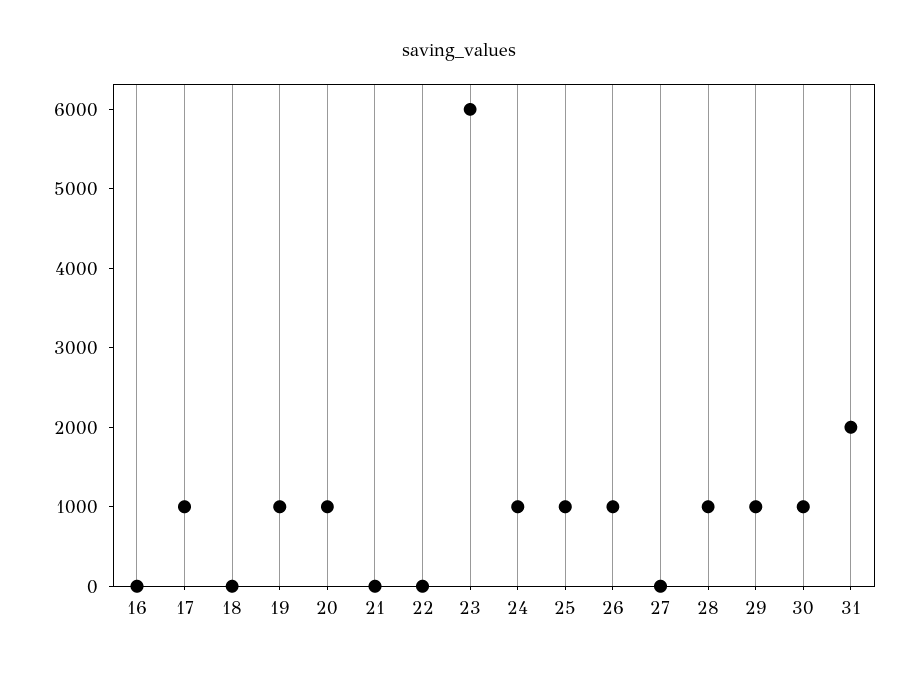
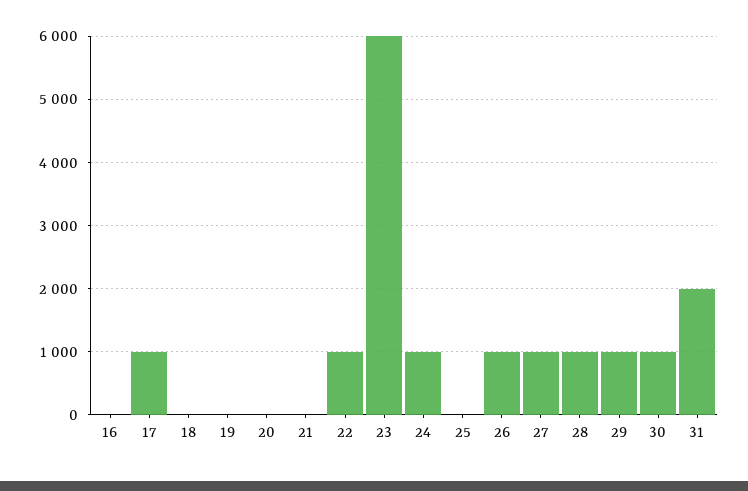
  {
    "16": 0,
    "17": 1000,
    "18": 0,
-   "19": 1000,
+   "19": 0,
-   "20": 1000,
+   "20": 0,
    "21": 0,
-   "22": 0,
+   "22": 1000,
    "23": 6000,
    "24": 1000,
-   "25": 1000,
+   "25": 0,
    "26": 1000,
-   "27": 0,
+   "27": 1000,
    "28": 1000,
    "29": 1000,
    "30": 1000,
    "31": 2000
  }

